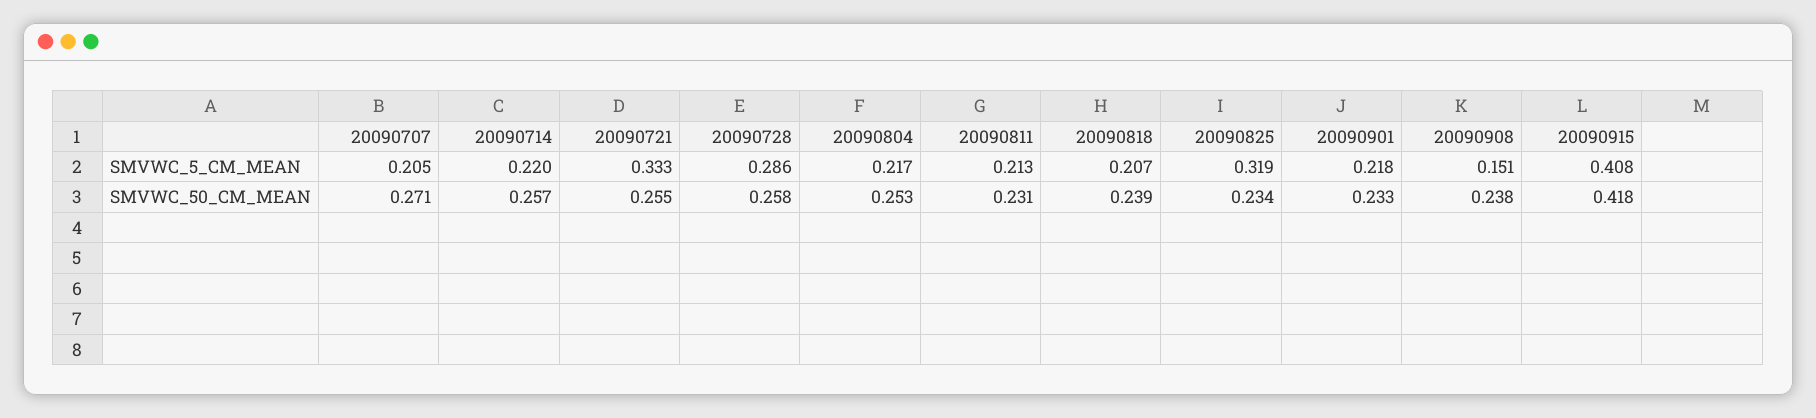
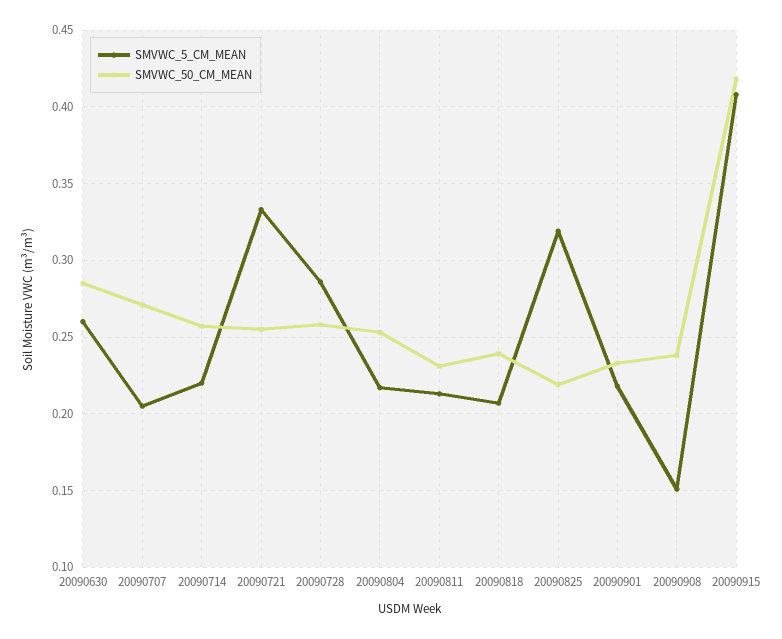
  {
    "SMVWC_5_CM_MEAN": {
      "20090707": 0.205,
      "20090714": 0.22,
      "20090721": 0.333,
      "20090728": 0.286,
      "20090804": 0.217,
      "20090811": 0.213,
      "20090818": 0.207,
      "20090825": 0.319,
      "20090901": 0.218,
      "20090908": 0.151,
-     "20090915": 0.408
+     "20090915": 0.408,
+     "20090630": 0.26
    },
    "SMVWC_50_CM_MEAN": {
      "20090707": 0.271,
      "20090714": 0.257,
      "20090721": 0.255,
      "20090728": 0.258,
      "20090804": 0.253,
      "20090811": 0.231,
      "20090818": 0.239,
-     "20090825": 0.234,
+     "20090825": 0.22,
      "20090901": 0.233,
      "20090908": 0.238,
-     "20090915": 0.418
+     "20090915": 0.418,
+     "20090630": 0.285
    }
  }

